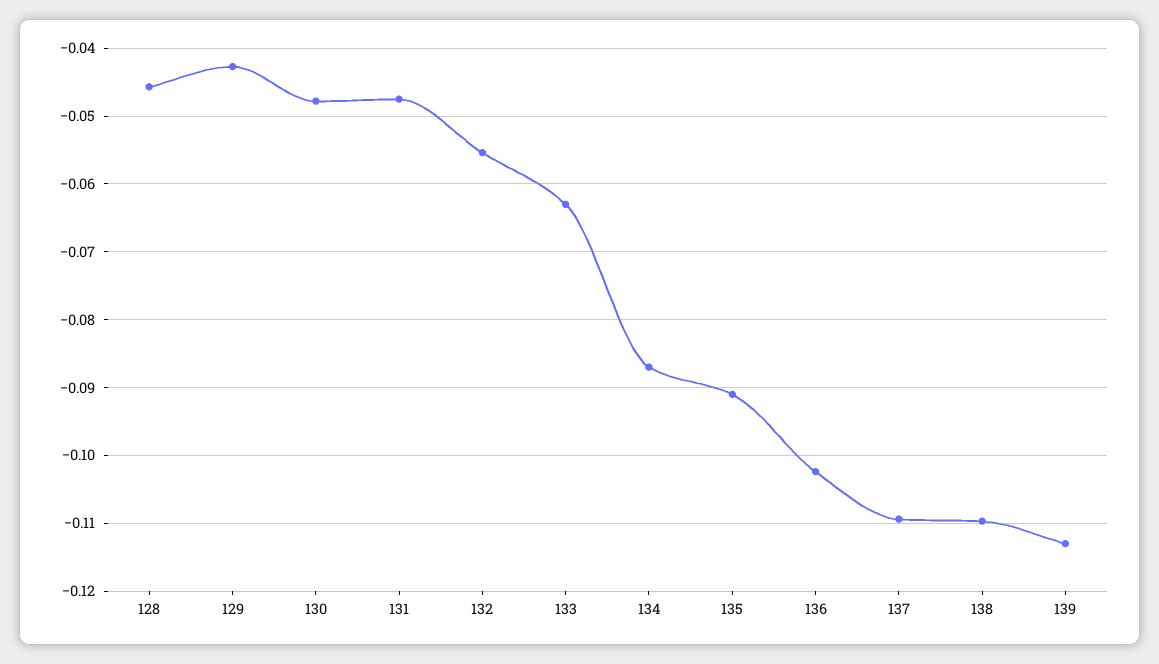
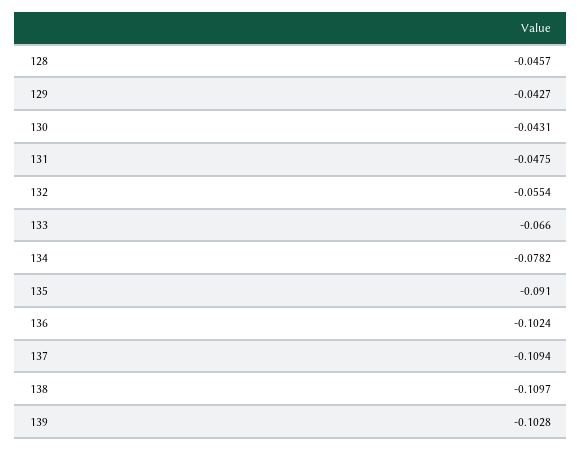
  {
    "128": -0.0457,
    "129": -0.0427,
-   "130": -0.048,
+   "130": -0.0431,
    "131": -0.0475,
    "132": -0.0554,
-   "133": -0.063,
+   "133": -0.066,
-   "134": -0.087,
+   "134": -0.0782,
    "135": -0.091,
    "136": -0.1024,
    "137": -0.1094,
    "138": -0.1097,
-   "139": -0.113
+   "139": -0.1028
  }

